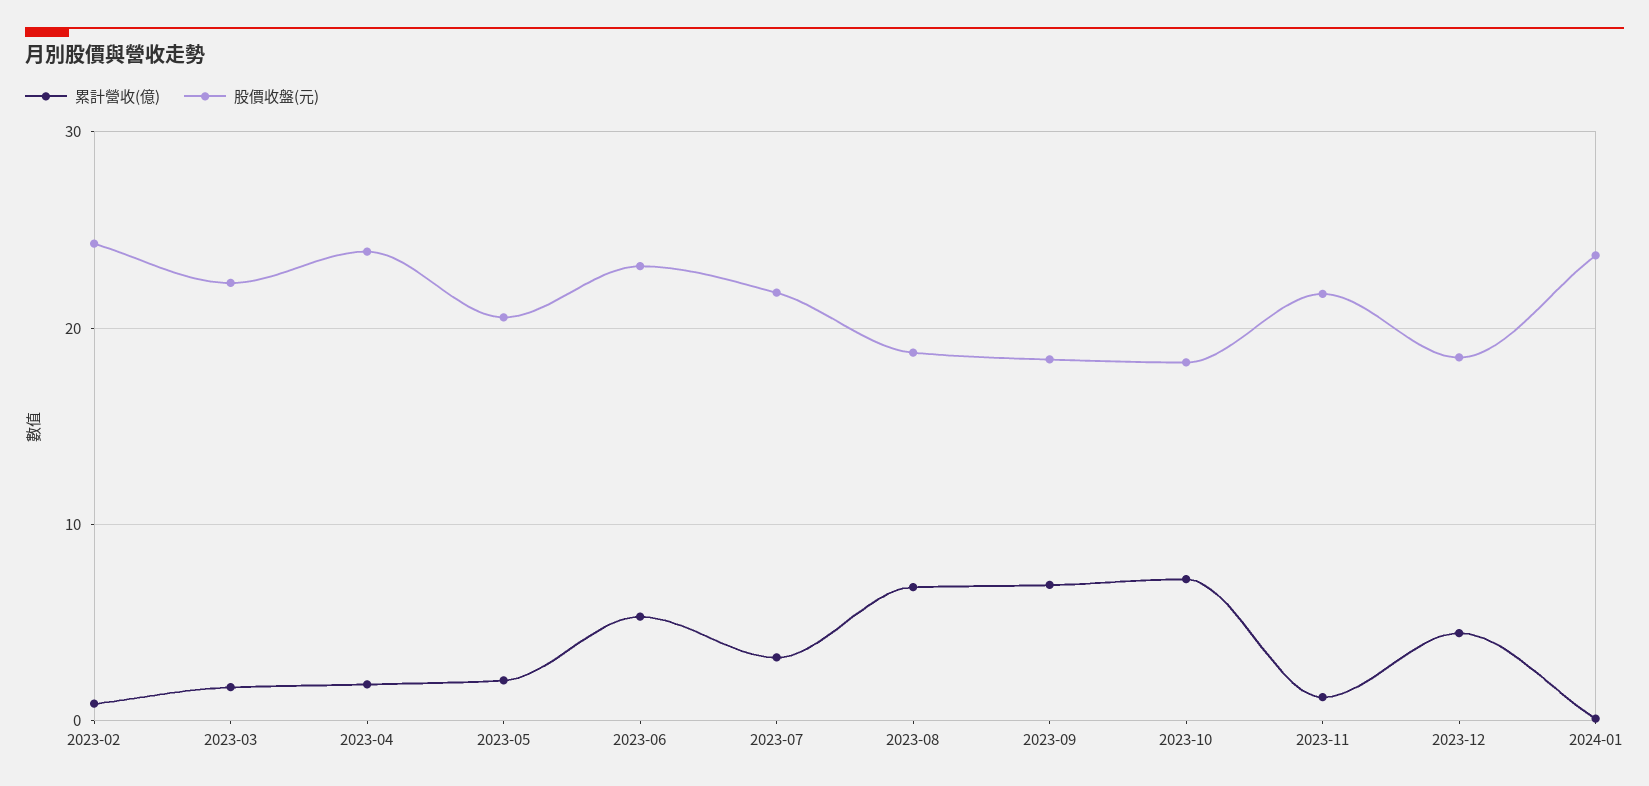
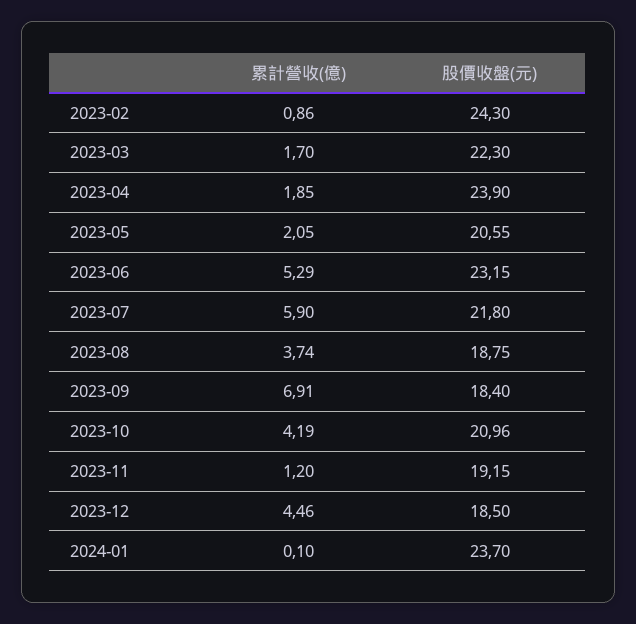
  {
    "累計營收(億)": {
      "2023-02": 0.86,
      "2023-03": 1.7,
      "2023-04": 1.85,
      "2023-05": 2.05,
      "2023-06": 5.29,
-     "2023-07": 3,
+     "2023-07": 5.9,
-     "2023-08": 7,
+     "2023-08": 3.74,
      "2023-09": 6.91,
-     "2023-10": 7,
+     "2023-10": 4.19,
      "2023-11": 1.2,
      "2023-12": 4.46,
      "2024-01": 0.1
    },
    "股價收盤(元)": {
      "2023-02": 24.3,
      "2023-03": 22.3,
      "2023-04": 23.9,
      "2023-05": 20.55,
      "2023-06": 23.15,
      "2023-07": 21.8,
      "2023-08": 18.75,
      "2023-09": 18.4,
-     "2023-10": 18,
+     "2023-10": 20.96,
-     "2023-11": 22,
+     "2023-11": 19.15,
      "2023-12": 18.5,
      "2024-01": 23.7
    }
  }

